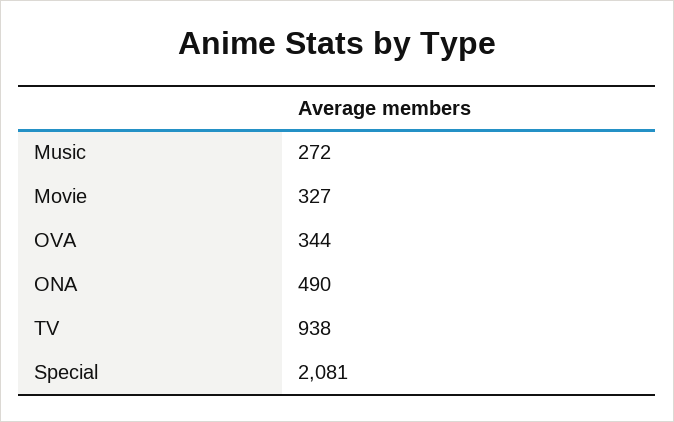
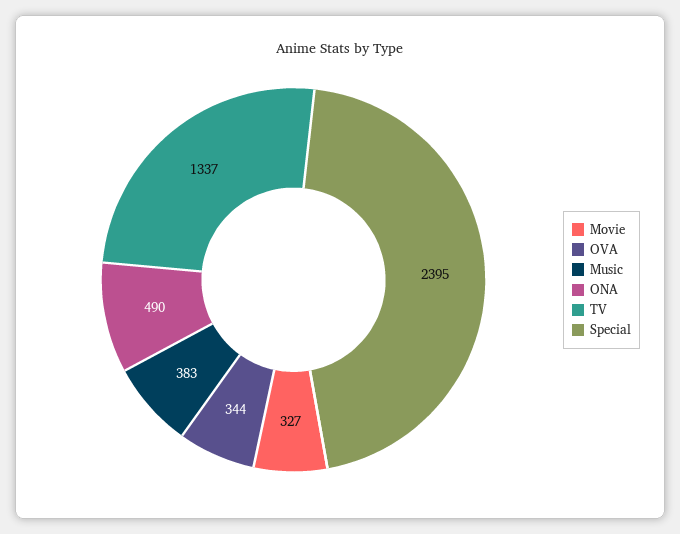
  {
-   "Music": 272,
+   "Music": 383,
    "Movie": 327,
    "OVA": 344,
    "ONA": 490,
-   "TV": 938,
+   "TV": 1337,
-   "Special": 2081
+   "Special": 2395
  }

